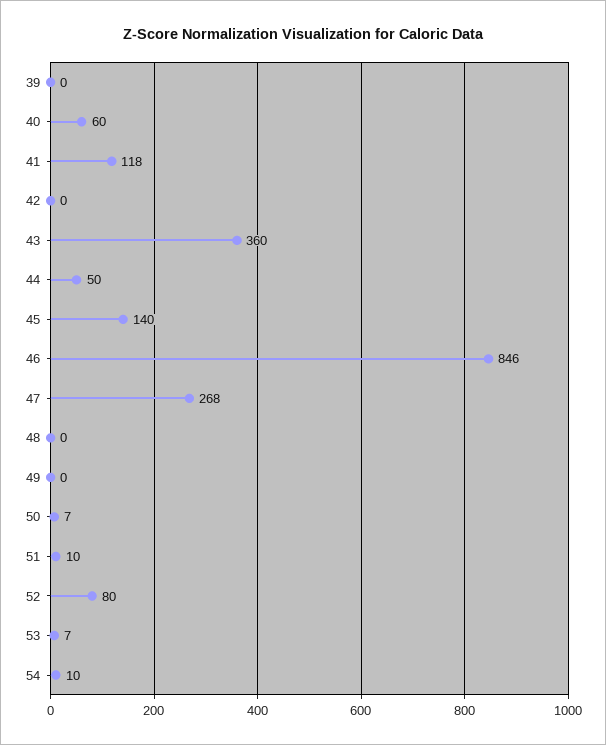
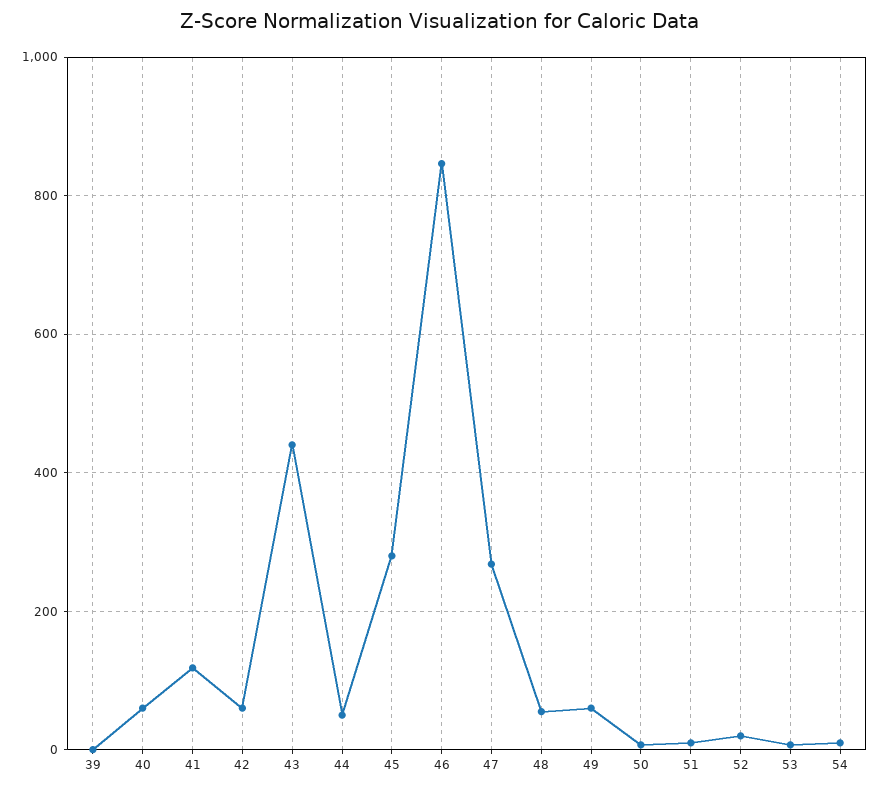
  {
    "39": 0,
    "40": 60,
    "41": 118,
-   "42": 0,
+   "42": 60,
-   "43": 360,
+   "43": 440,
    "44": 50,
-   "45": 140,
+   "45": 280,
    "46": 846,
    "47": 268,
-   "48": 0,
+   "48": 60,
-   "49": 0,
+   "49": 60,
    "50": 7,
    "51": 10,
-   "52": 80,
+   "52": 20,
    "53": 7,
    "54": 10
  }

